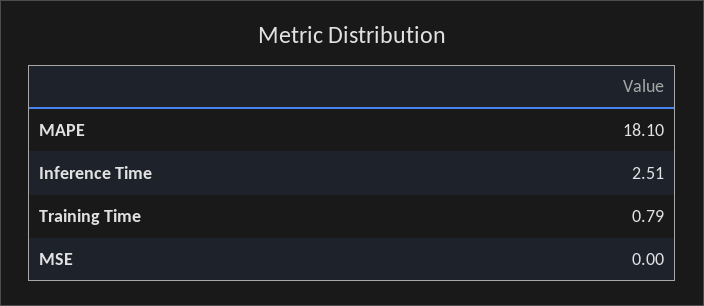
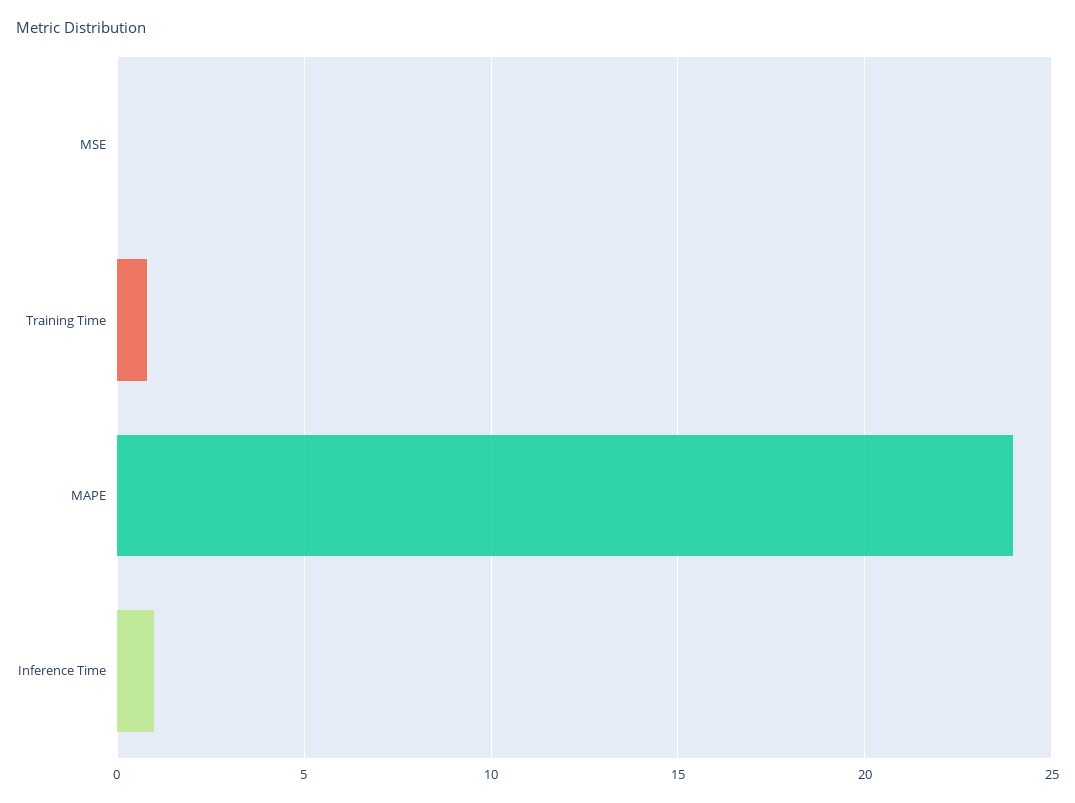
  {
-   "MAPE": 18.1,
+   "MAPE": 24,
-   "Inference Time": 2.51,
+   "Inference Time": 1,
    "Training Time": 0.79,
    "MSE": 0
  }

